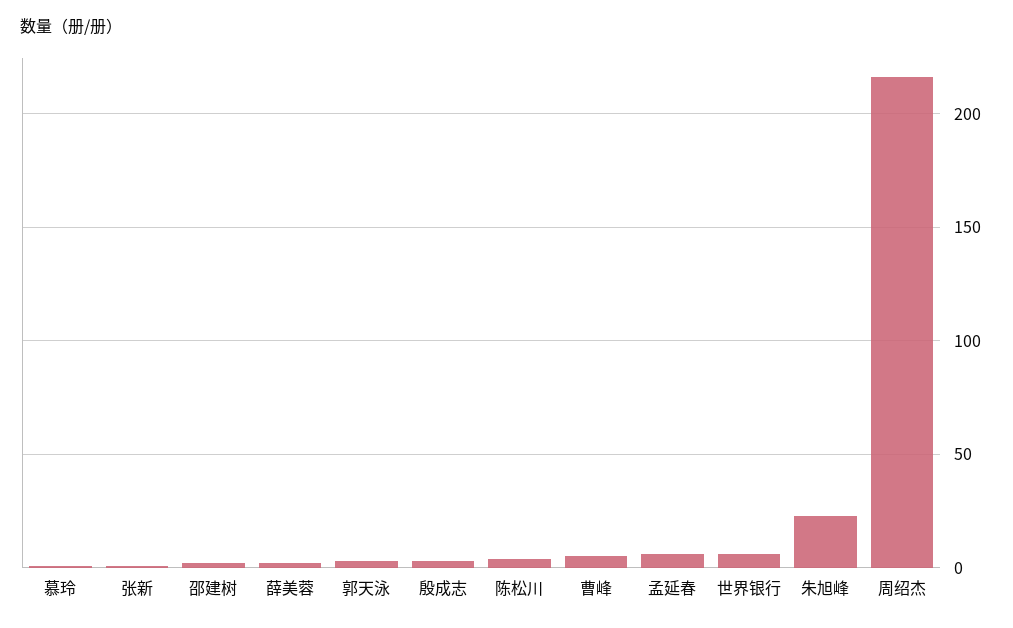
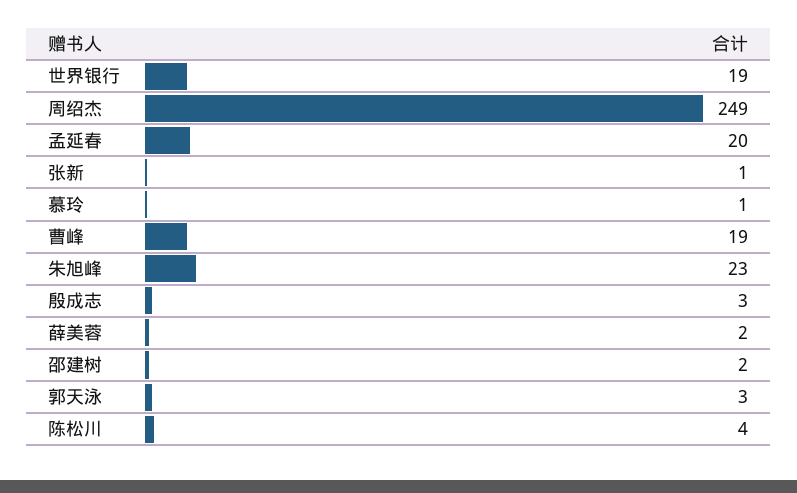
  {
    "慕玲": 1,
    "张新": 1,
    "邵建树": 2,
    "薛美蓉": 2,
    "郭天泳": 3,
    "殷成志": 3,
    "陈松川": 4,
-   "曹峰": 5,
+   "曹峰": 19,
-   "孟延春": 5,
+   "孟延春": 20,
-   "世界银行": 5,
+   "世界银行": 19,
    "朱旭峰": 23,
-   "周绍杰": 215
+   "周绍杰": 249
  }

